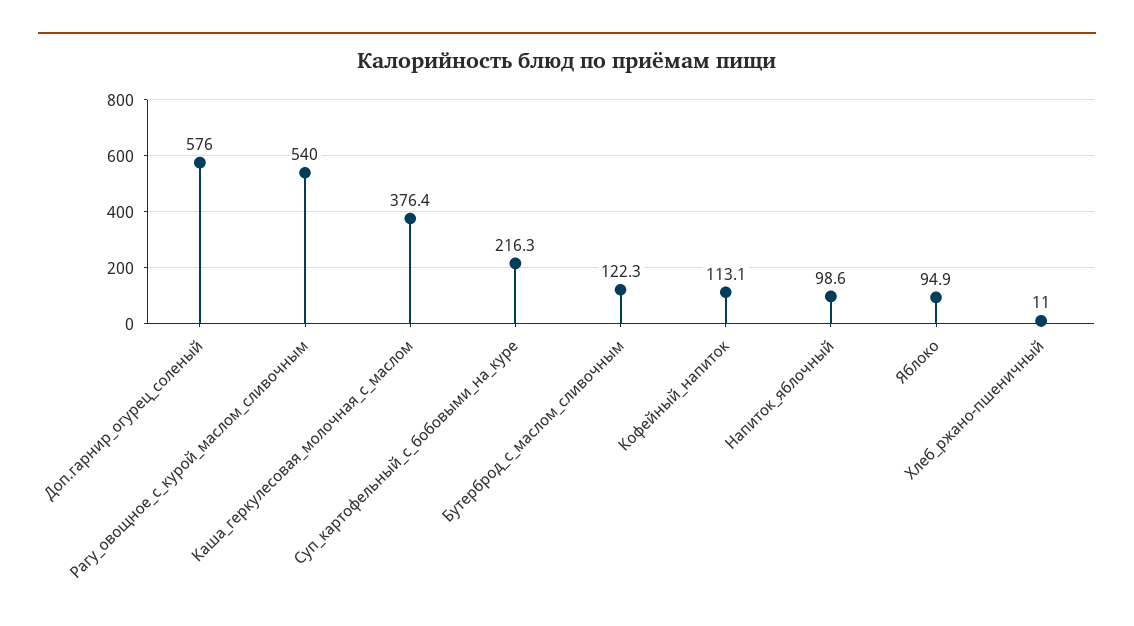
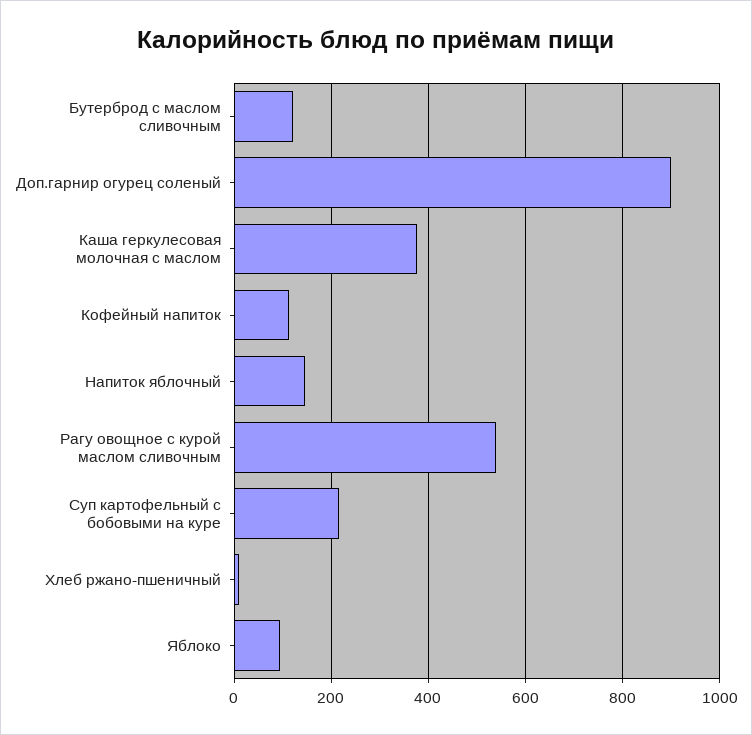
  {
-   "Доп.гарнир_огурец_соленый": 576,
+   "Доп.гарнир_огурец_соленый": 900,
    "Рагу_овощное_с_курой_маслом_сливочным": 540,
    "Каша_геркулесовая_молочная_с_маслом": 376.4,
    "Суп_картофельный_с_бобовыми_на_куре": 216.3,
    "Бутерброд_с_маслом_сливочным": 122.3,
    "Кофейный_напиток": 113.1,
-   "Напиток_яблочный": 98.6,
+   "Напиток_яблочный": 140,
    "Яблоко": 94.9,
    "Хлеб_ржано-пшеничный": 11
  }

